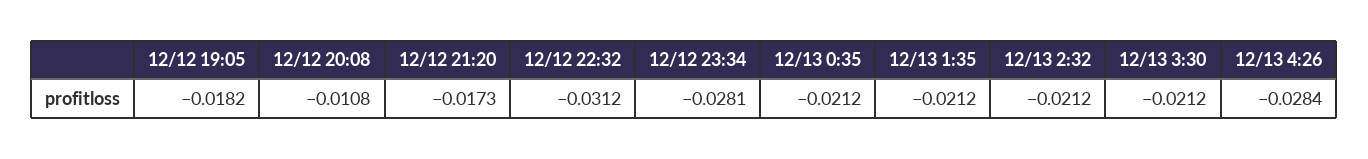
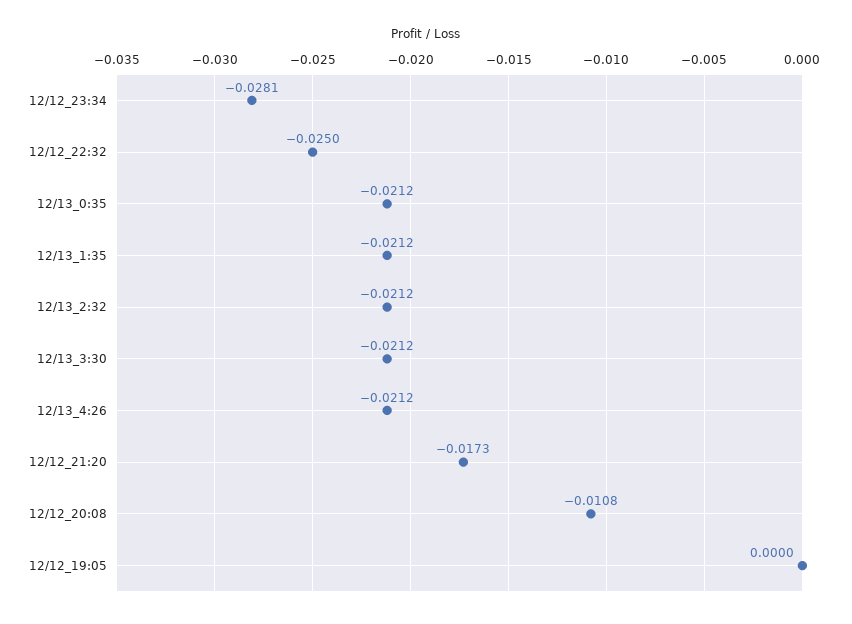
  {
-   "12/12 19:05": -0.0182,
+   "12/12 19:05": 0,
    "12/12 20:08": -0.0108,
    "12/12 21:20": -0.0173,
-   "12/12 22:32": -0.0312,
+   "12/12 22:32": -0.025,
    "12/12 23:34": -0.0281,
    "12/13 0:35": -0.0212,
    "12/13 1:35": -0.0212,
    "12/13 2:32": -0.0212,
    "12/13 3:30": -0.0212,
-   "12/13 4:26": -0.0284
+   "12/13 4:26": -0.0212
  }

